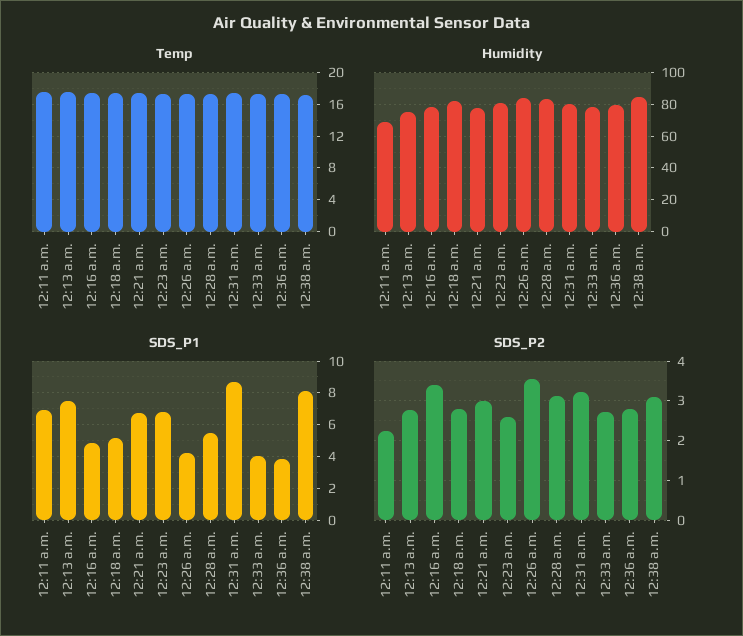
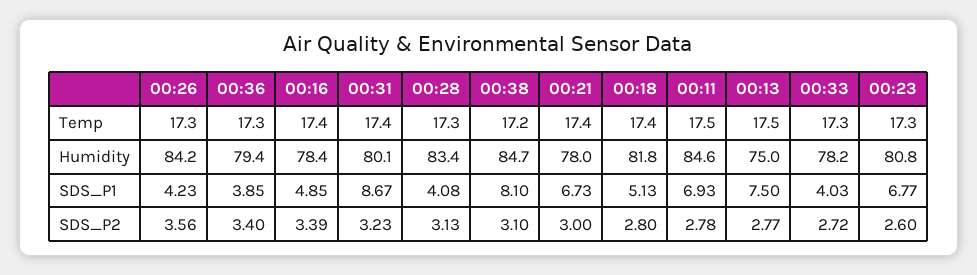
  {
    "Temp": {
      "12:11 a.m.": 17.5,
      "12:13 a.m.": 17.5,
      "12:16 a.m.": 17.4,
      "12:18 a.m.": 17.4,
      "12:21 a.m.": 17.4,
      "12:23 a.m.": 17.3,
      "12:26 a.m.": 17.3,
      "12:28 a.m.": 17.3,
      "12:31 a.m.": 17.4,
      "12:33 a.m.": 17.3,
      "12:36 a.m.": 17.3,
      "12:38 a.m.": 17.2
    },
    "Humidity": {
-     "12:11 a.m.": 70,
+     "12:11 a.m.": 84.6,
      "12:13 a.m.": 75,
      "12:16 a.m.": 78.4,
      "12:18 a.m.": 81.8,
      "12:21 a.m.": 78,
      "12:23 a.m.": 80.8,
      "12:26 a.m.": 84.2,
      "12:28 a.m.": 83.4,
      "12:31 a.m.": 80.1,
      "12:33 a.m.": 78.2,
      "12:36 a.m.": 79.4,
      "12:38 a.m.": 84.7
    },
    "SDS_P1": {
      "12:11 a.m.": 6.93,
      "12:13 a.m.": 7.5,
      "12:16 a.m.": 4.85,
      "12:18 a.m.": 5.13,
      "12:21 a.m.": 6.73,
      "12:23 a.m.": 6.77,
      "12:26 a.m.": 4.23,
-     "12:28 a.m.": 5.5,
+     "12:28 a.m.": 4.08,
      "12:31 a.m.": 8.67,
      "12:33 a.m.": 4.03,
      "12:36 a.m.": 3.85,
      "12:38 a.m.": 8.1
    },
    "SDS_P2": {
-     "12:11 a.m.": 2.2,
+     "12:11 a.m.": 2.78,
      "12:13 a.m.": 2.77,
      "12:16 a.m.": 3.39,
      "12:18 a.m.": 2.8,
      "12:21 a.m.": 3,
      "12:23 a.m.": 2.6,
      "12:26 a.m.": 3.56,
      "12:28 a.m.": 3.13,
      "12:31 a.m.": 3.23,
      "12:33 a.m.": 2.72,
-     "12:36 a.m.": 2.8,
+     "12:36 a.m.": 3.4,
      "12:38 a.m.": 3.1
    }
  }

